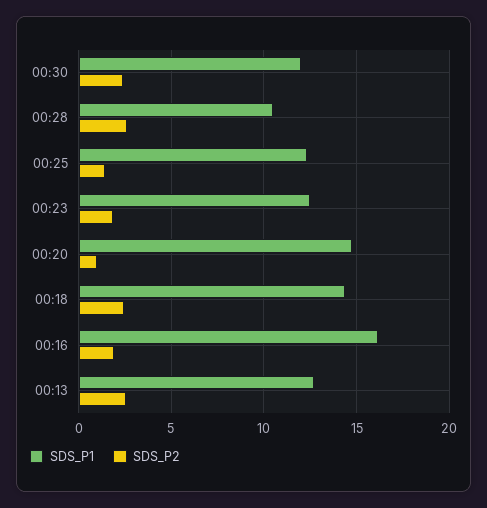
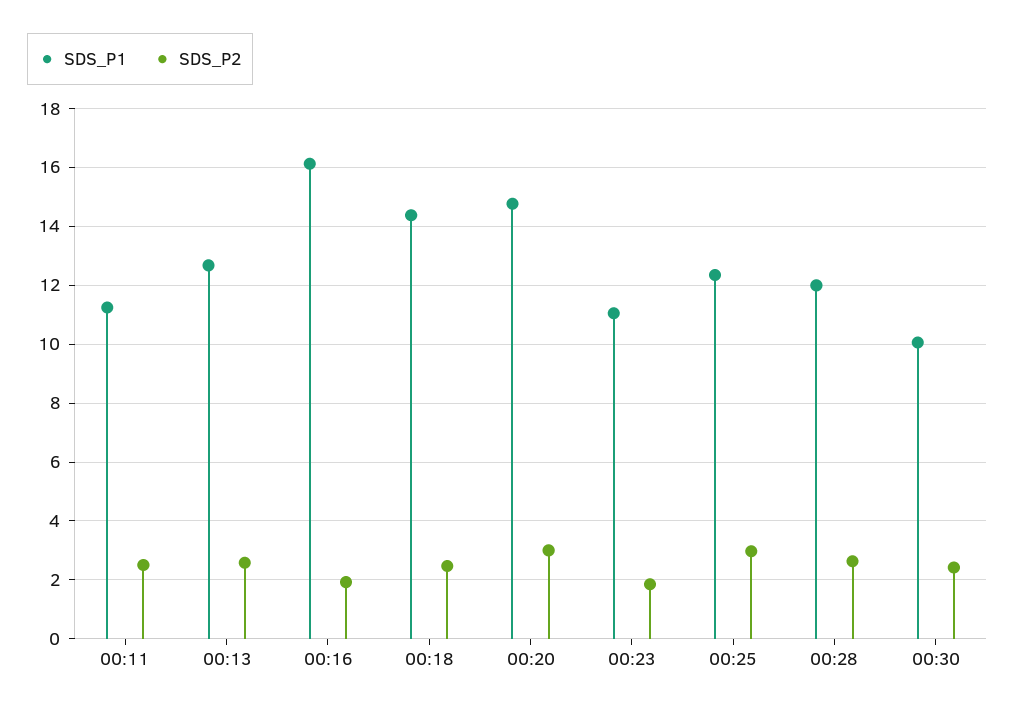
  {
    "SDS_P1": {
-     "00:30": 12,
+     "00:30": 10,
-     "00:28": 10.5,
+     "00:28": 12,
      "00:25": 12.25,
-     "00:23": 12.5,
+     "00:23": 11,
      "00:20": 14.75,
      "00:18": 14.5,
      "00:16": 16.25,
-     "00:13": 12.75
+     "00:13": 12.75,
+     "00:11": 11.25
    },
    "SDS_P2": {
      "00:30": 2.5,
      "00:28": 2.75,
-     "00:25": 1.5,
+     "00:25": 3,
      "00:23": 1.75,
-     "00:20": 1,
+     "00:20": 3,
      "00:18": 2.5,
      "00:16": 2,
-     "00:13": 2.5
+     "00:13": 2.5,
+     "00:11": 2.5
    }
  }

